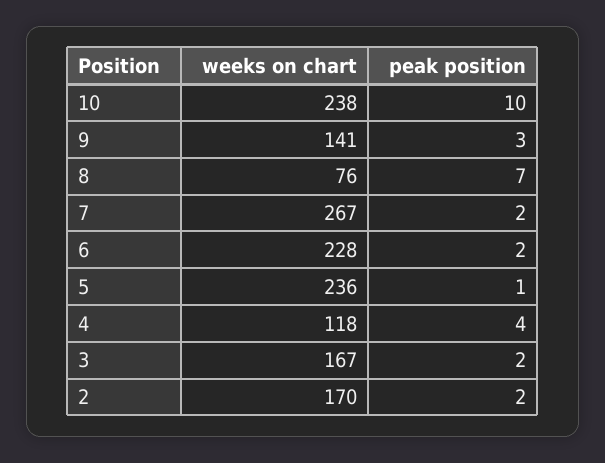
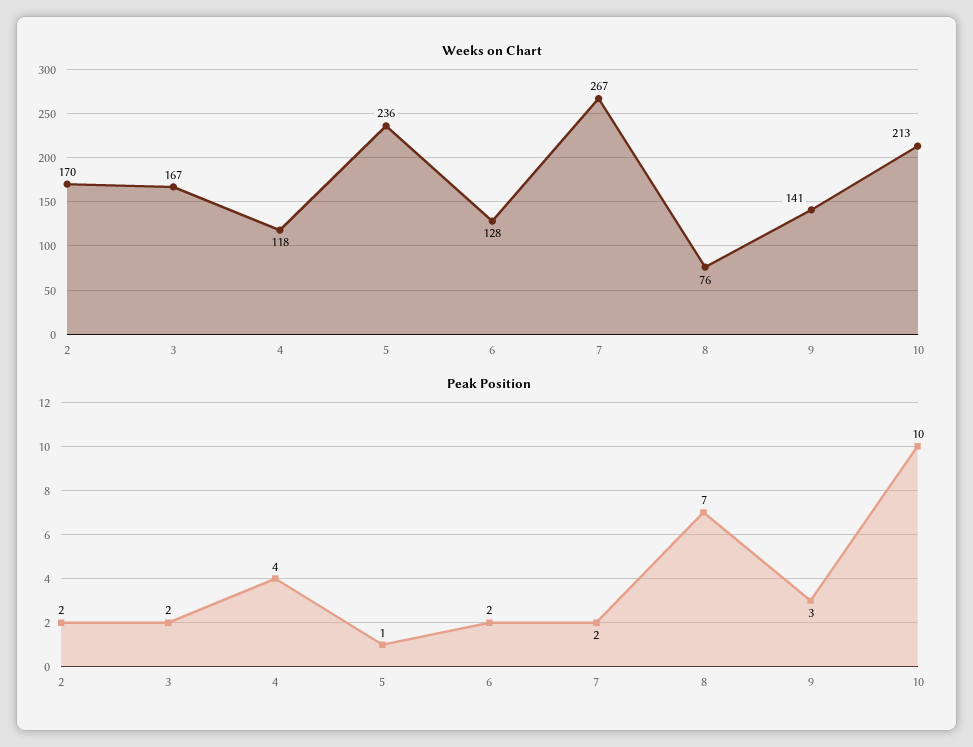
  {
    "weeks on chart": {
-     "10": 238,
+     "10": 213,
      "9": 141,
      "8": 76,
      "7": 267,
-     "6": 228,
+     "6": 128,
      "5": 236,
      "4": 118,
      "3": 167,
      "2": 170
    },
    "peak position": {
      "10": 10,
      "9": 3,
      "8": 7,
      "7": 2,
      "6": 2,
      "5": 1,
      "4": 4,
      "3": 2,
      "2": 2
    }
  }

